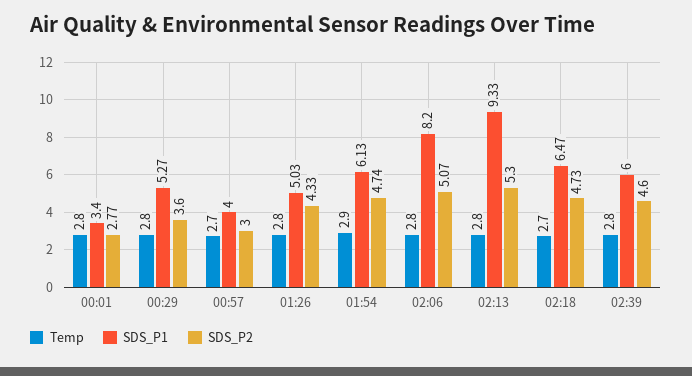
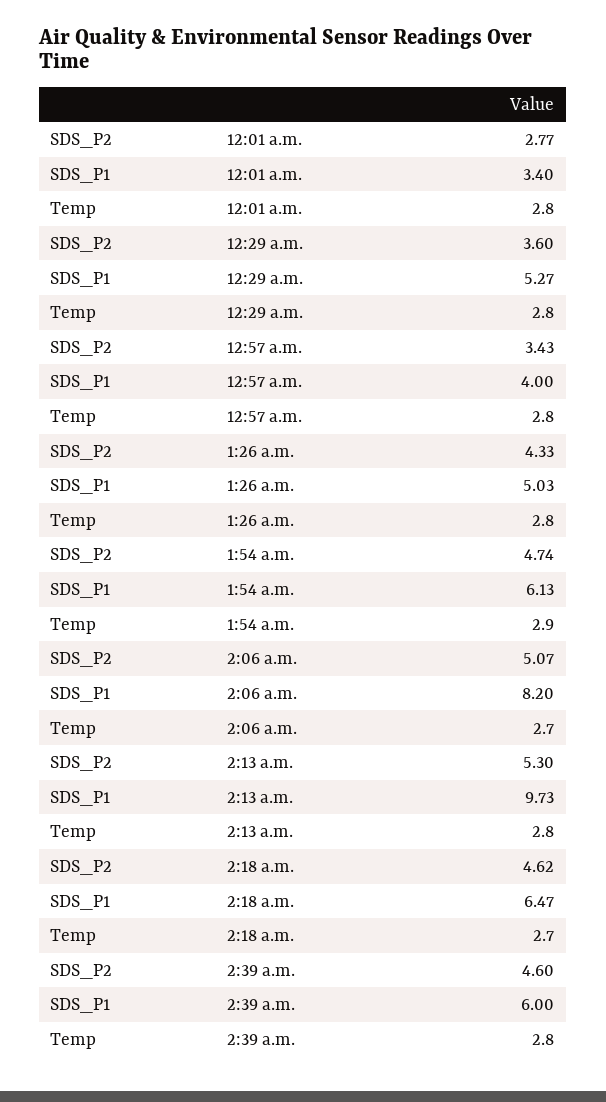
  {
    "Temp": {
      "00:01": 2.8,
      "00:29": 2.8,
-     "00:57": 2.7,
+     "00:57": 2.8,
      "01:26": 2.8,
      "01:54": 2.9,
-     "02:06": 2.8,
+     "02:06": 2.7,
      "02:13": 2.8,
      "02:18": 2.7,
      "02:39": 2.8
    },
    "SDS_P1": {
      "00:01": 3.4,
      "00:29": 5.27,
      "00:57": 4,
      "01:26": 5.03,
      "01:54": 6.13,
      "02:06": 8.2,
-     "02:13": 9.33,
+     "02:13": 9.73,
      "02:18": 6.47,
      "02:39": 6
    },
    "SDS_P2": {
      "00:01": 2.77,
      "00:29": 3.6,
-     "00:57": 3,
+     "00:57": 3.43,
      "01:26": 4.33,
      "01:54": 4.74,
      "02:06": 5.07,
      "02:13": 5.3,
-     "02:18": 4.73,
+     "02:18": 4.62,
      "02:39": 4.6
    }
  }

